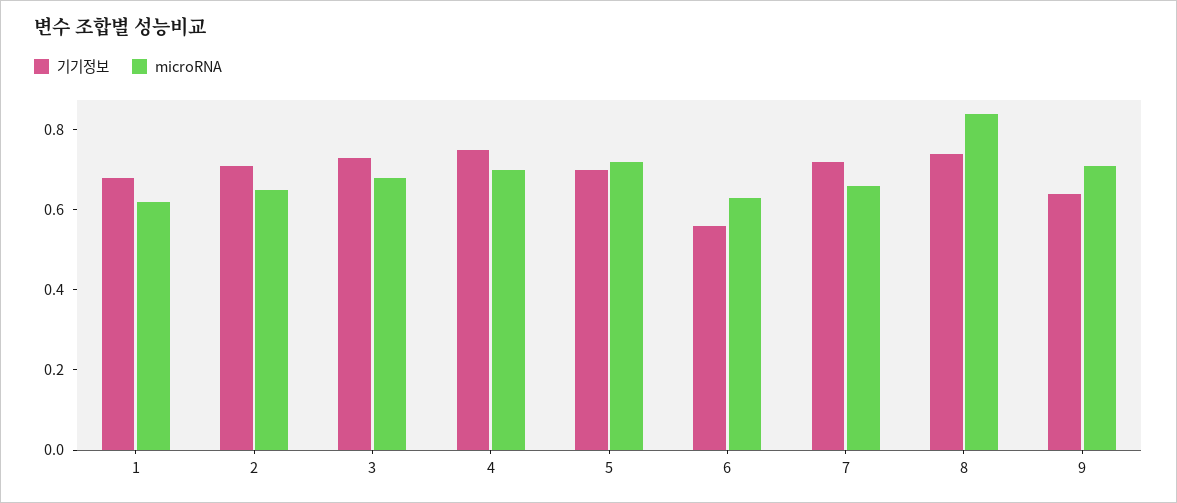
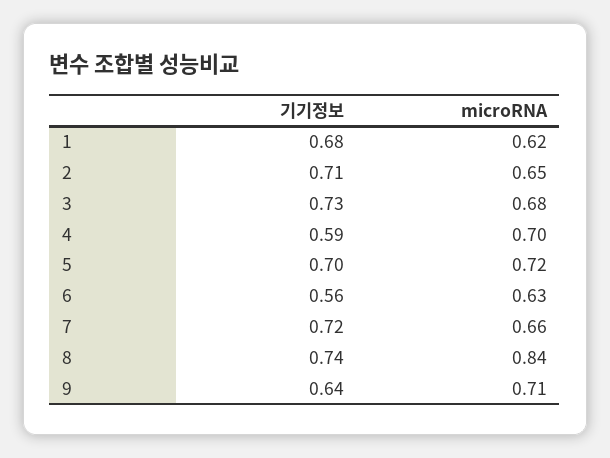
  {
    "기기정보": {
      "1": 0.68,
      "2": 0.71,
      "3": 0.73,
-     "4": 0.75,
+     "4": 0.59,
      "5": 0.7,
      "6": 0.56,
      "7": 0.72,
      "8": 0.74,
      "9": 0.64
    },
    "microRNA": {
      "1": 0.62,
      "2": 0.65,
      "3": 0.68,
      "4": 0.7,
      "5": 0.72,
      "6": 0.63,
      "7": 0.66,
      "8": 0.84,
      "9": 0.71
    }
  }

